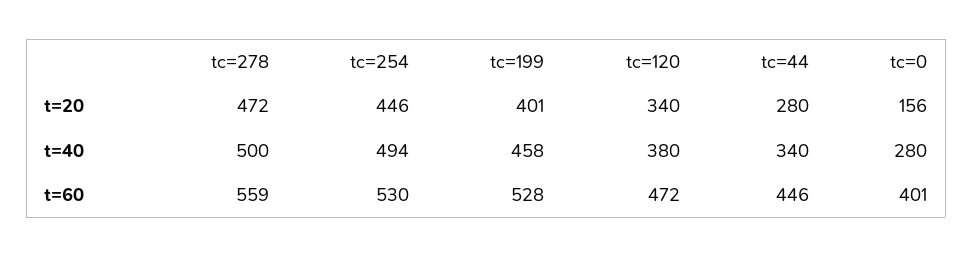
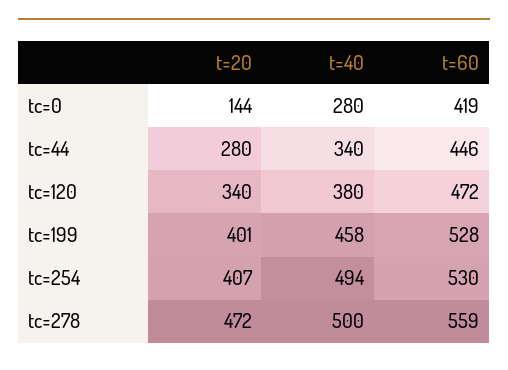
  {
    "tc=278": {
      "t=20": 472,
      "t=40": 500,
      "t=60": 559
    },
    "tc=254": {
-     "t=20": 446,
+     "t=20": 407,
      "t=40": 494,
      "t=60": 530
    },
    "tc=199": {
      "t=20": 401,
      "t=40": 458,
      "t=60": 528
    },
    "tc=120": {
      "t=20": 340,
      "t=40": 380,
      "t=60": 472
    },
    "tc=44": {
      "t=20": 280,
      "t=40": 340,
      "t=60": 446
    },
    "tc=0": {
-     "t=20": 156,
+     "t=20": 144,
      "t=40": 280,
-     "t=60": 401
+     "t=60": 419
    }
  }

